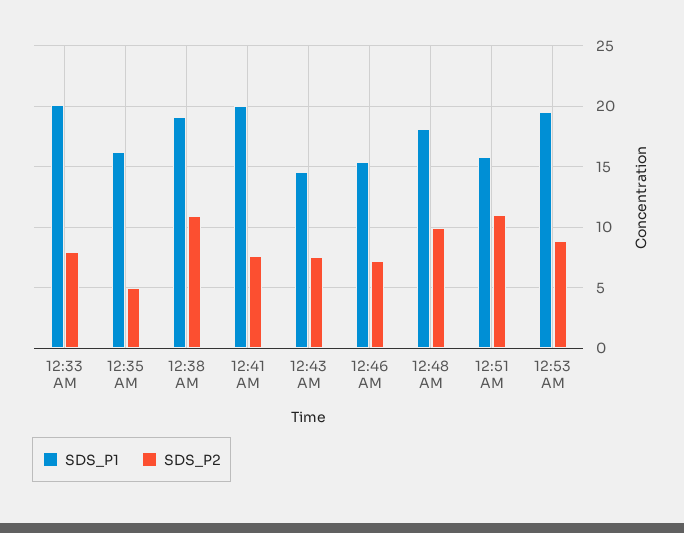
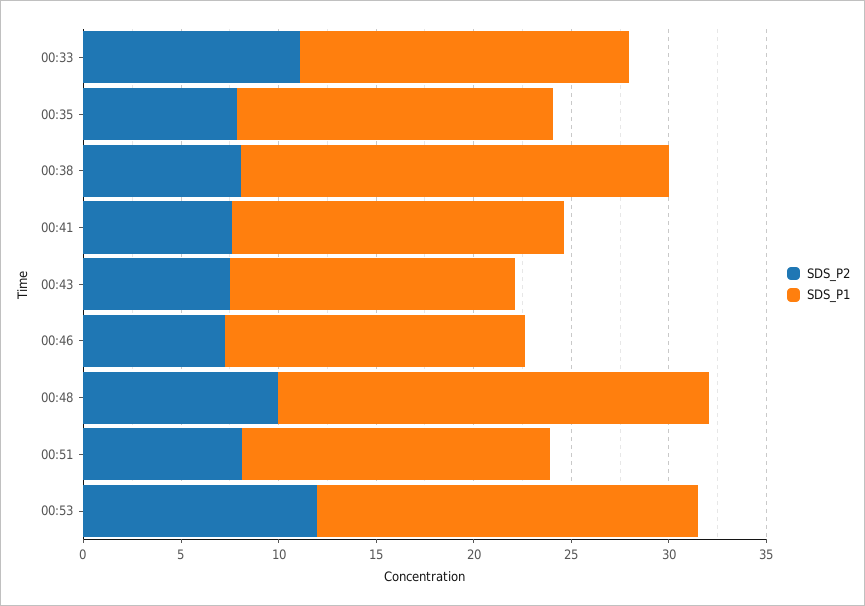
  {
    "SDS_P1": {
-     "12:33 AM": 20,
+     "12:33 AM": 17,
      "12:35 AM": 16,
-     "12:38 AM": 19,
+     "12:38 AM": 22,
-     "12:41 AM": 20,
+     "12:41 AM": 17,
      "12:43 AM": 14.5,
      "12:46 AM": 15.5,
-     "12:48 AM": 18,
+     "12:48 AM": 22,
      "12:51 AM": 16,
      "12:53 AM": 19.5
    },
    "SDS_P2": {
-     "12:33 AM": 8,
+     "12:33 AM": 11,
-     "12:35 AM": 5,
+     "12:35 AM": 8,
-     "12:38 AM": 11,
+     "12:38 AM": 8,
      "12:41 AM": 7.5,
      "12:43 AM": 7.5,
      "12:46 AM": 7,
      "12:48 AM": 10,
-     "12:51 AM": 11,
+     "12:51 AM": 8,
-     "12:53 AM": 9
+     "12:53 AM": 12
    }
  }

